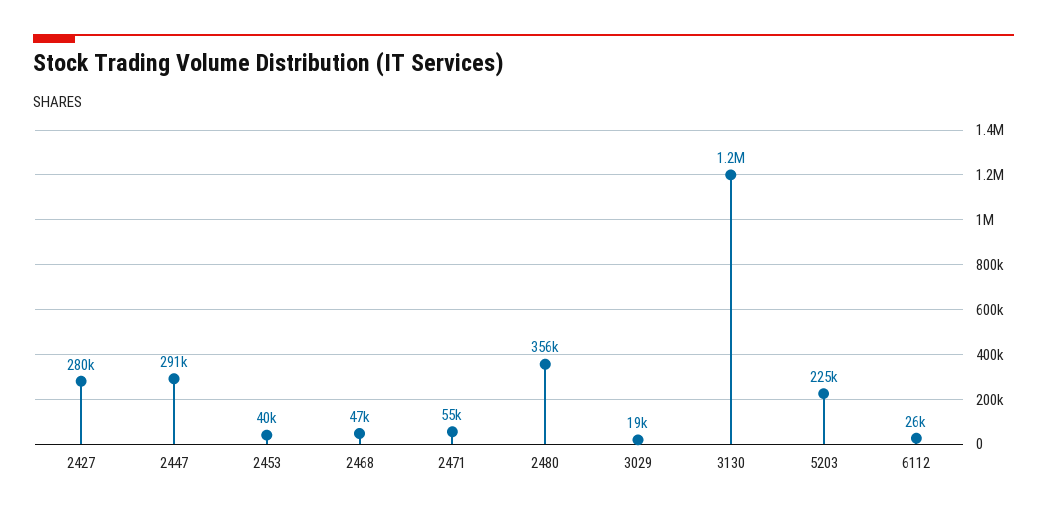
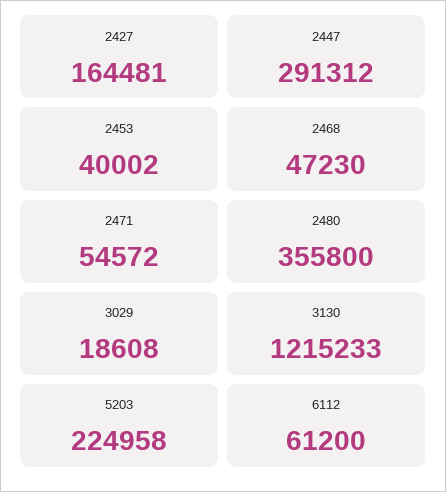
  {
-   "2427": 280000,
+   "2427": 164481,
    "2447": 291312,
    "2453": 40002,
    "2468": 47230,
    "2471": 54572,
    "2480": 355800,
    "3029": 18608,
    "3130": 1215233,
    "5203": 224958,
-   "6112": 26000
+   "6112": 61200
  }

